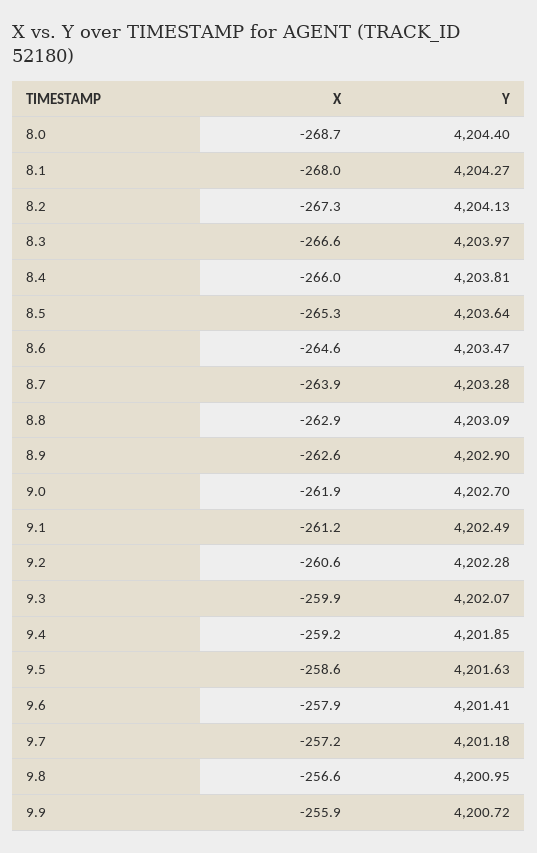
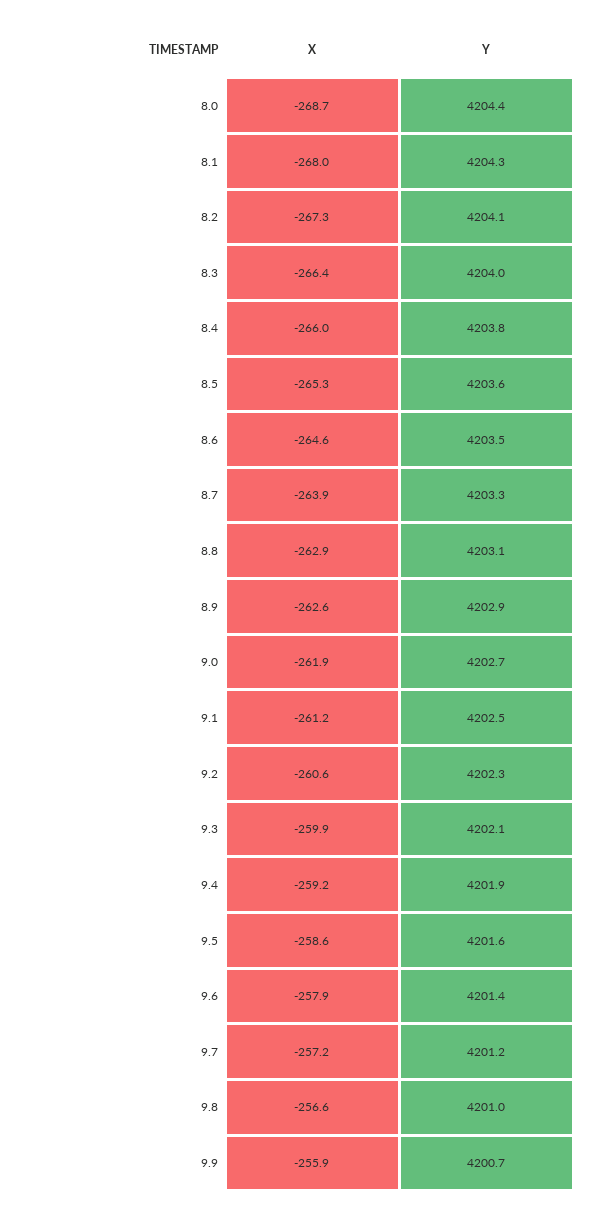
  {
    "X": {
      "8.0": -268.7,
      "8.1": -268,
      "8.2": -267.3,
-     "8.3": -266.6,
+     "8.3": -266.4,
      "8.4": -266,
      "8.5": -265.3,
      "8.6": -264.6,
      "8.7": -263.9,
      "8.8": -262.9,
      "8.9": -262.6,
      "9.0": -261.9,
      "9.1": -261.2,
      "9.2": -260.6,
      "9.3": -259.9,
      "9.4": -259.2,
      "9.5": -258.6,
      "9.6": -257.9,
      "9.7": -257.2,
      "9.8": -256.6,
      "9.9": -255.9
    },
    "Y": {
      "8.0": 4204.4,
      "8.1": 4204.27,
      "8.2": 4204.13,
      "8.3": 4203.97,
      "8.4": 4203.81,
      "8.5": 4203.64,
      "8.6": 4203.47,
      "8.7": 4203.28,
      "8.8": 4203.09,
      "8.9": 4202.9,
      "9.0": 4202.7,
      "9.1": 4202.49,
      "9.2": 4202.28,
      "9.3": 4202.07,
      "9.4": 4201.85,
      "9.5": 4201.63,
      "9.6": 4201.41,
      "9.7": 4201.18,
      "9.8": 4200.95,
      "9.9": 4200.72
    }
  }

